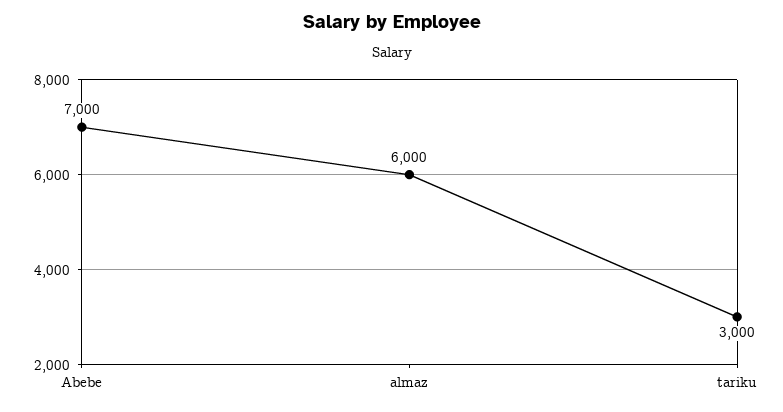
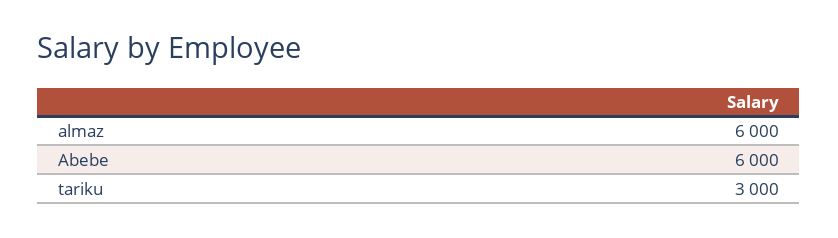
  {
-   "Abebe": 7000,
+   "Abebe": 6000,
    "almaz": 6000,
    "tariku": 3000
  }

